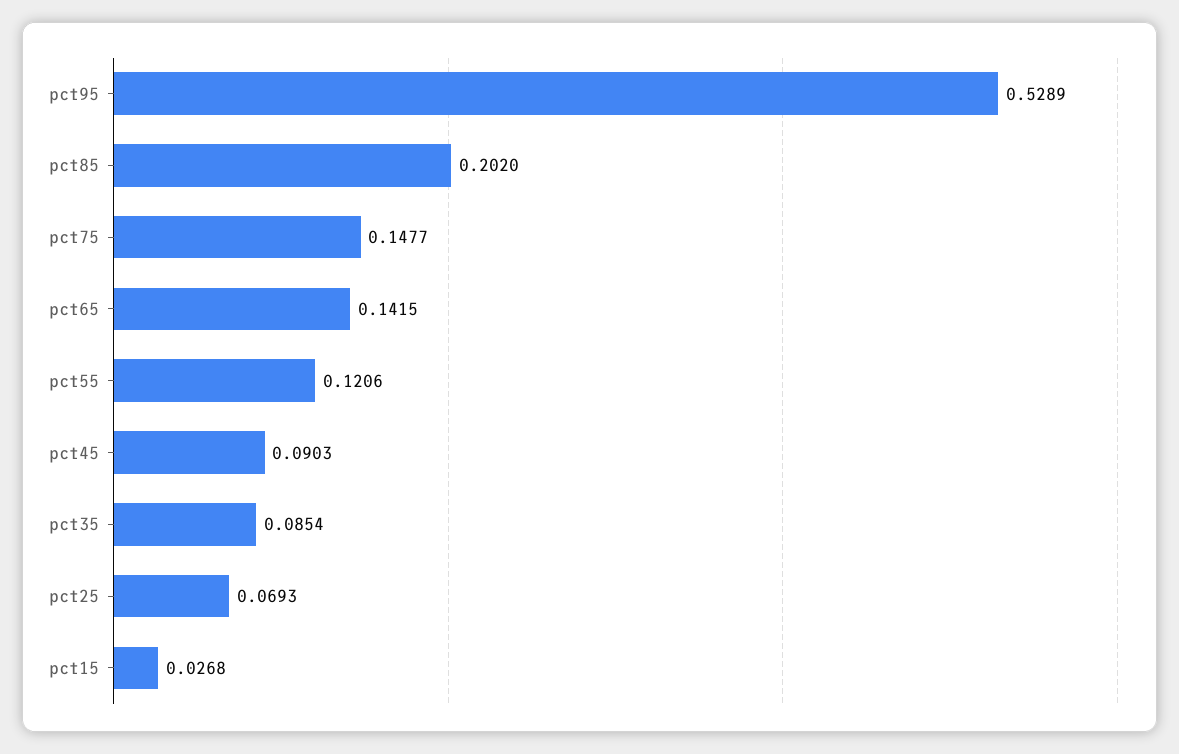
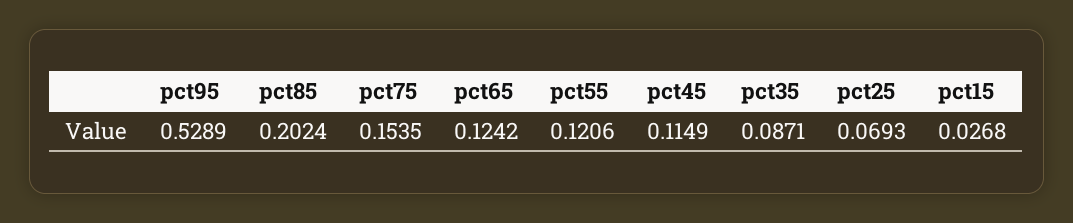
  {
    "pct95": 0.5289,
-   "pct85": 0.202,
+   "pct85": 0.2024,
-   "pct75": 0.1477,
+   "pct75": 0.1535,
-   "pct65": 0.1415,
+   "pct65": 0.1242,
    "pct55": 0.1206,
-   "pct45": 0.0903,
+   "pct45": 0.1149,
-   "pct35": 0.0854,
+   "pct35": 0.0871,
    "pct25": 0.0693,
    "pct15": 0.0268
  }

